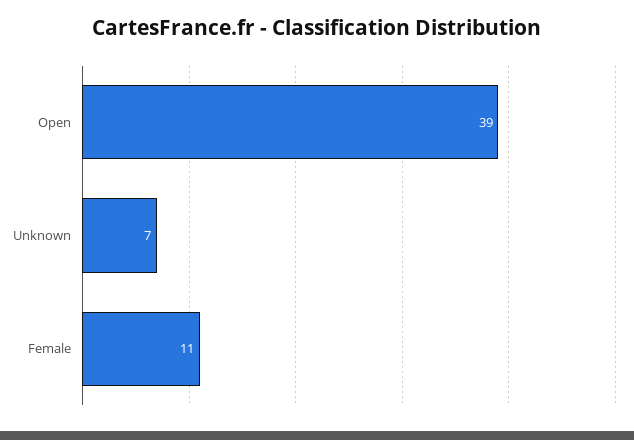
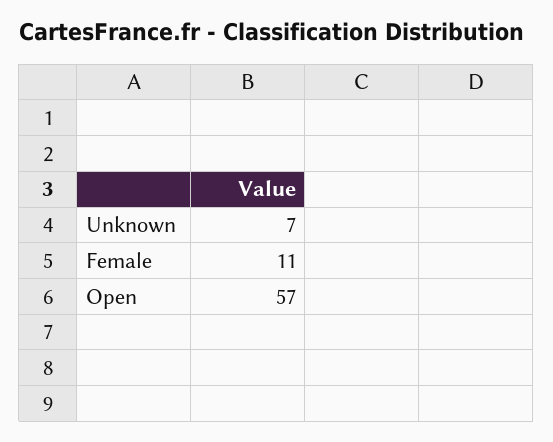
  {
-   "Open": 39,
+   "Open": 57,
    "Unknown": 7,
    "Female": 11
  }

